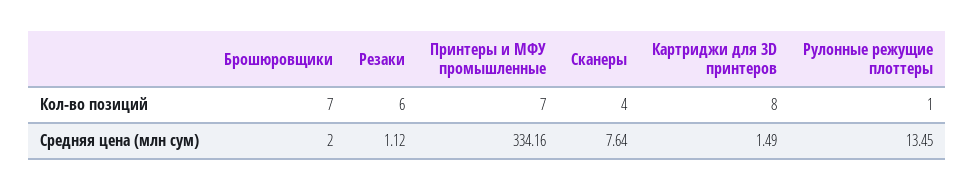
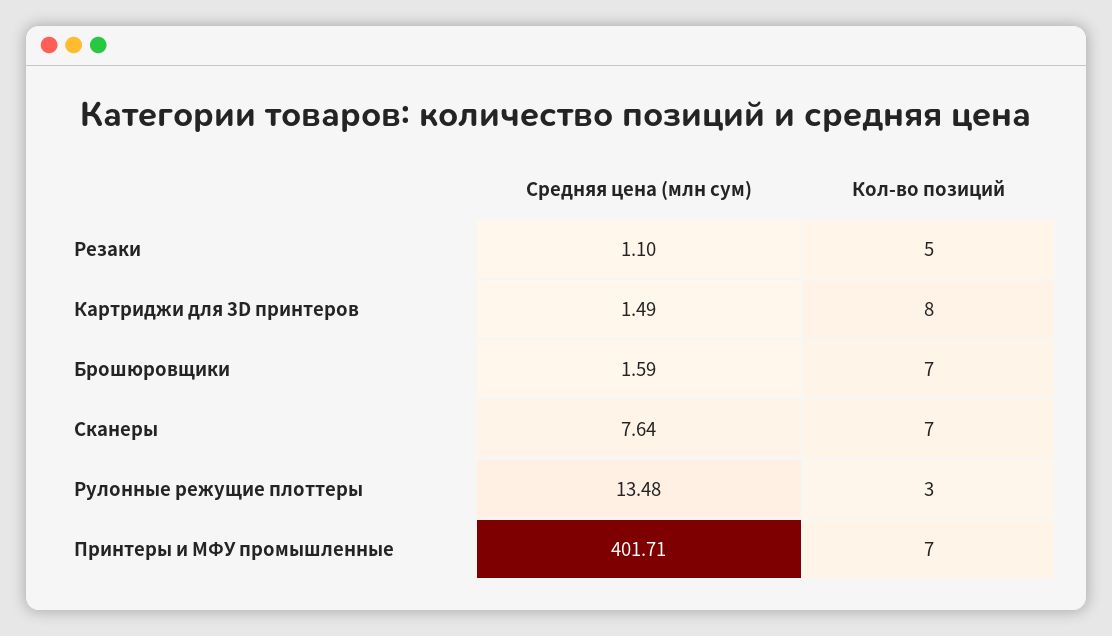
  {
    "Брошюровщики": {
      "Кол-во позиций": 7,
-     "Средняя цена (млн сум)": 2
+     "Средняя цена (млн сум)": 1.59
    },
    "Резаки": {
-     "Кол-во позиций": 6,
+     "Кол-во позиций": 5,
-     "Средняя цена (млн сум)": 1.12
+     "Средняя цена (млн сум)": 1.1
    },
    "Принтеры и МФУ промышленные": {
      "Кол-во позиций": 7,
-     "Средняя цена (млн сум)": 334.16
+     "Средняя цена (млн сум)": 401.71
    },
    "Сканеры": {
-     "Кол-во позиций": 4,
+     "Кол-во позиций": 7,
      "Средняя цена (млн сум)": 7.64
    },
    "Картриджи для 3D принтеров": {
      "Кол-во позиций": 8,
      "Средняя цена (млн сум)": 1.49
    },
    "Рулонные режущие плоттеры": {
-     "Кол-во позиций": 1,
+     "Кол-во позиций": 3,
-     "Средняя цена (млн сум)": 13.45
+     "Средняя цена (млн сум)": 13.48
    }
  }

